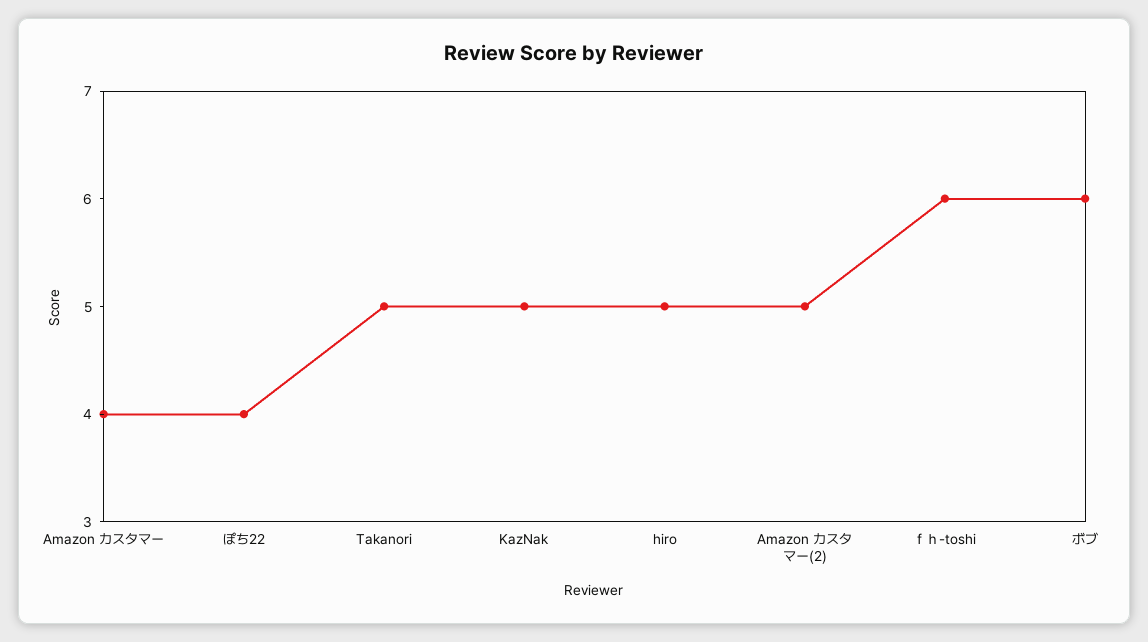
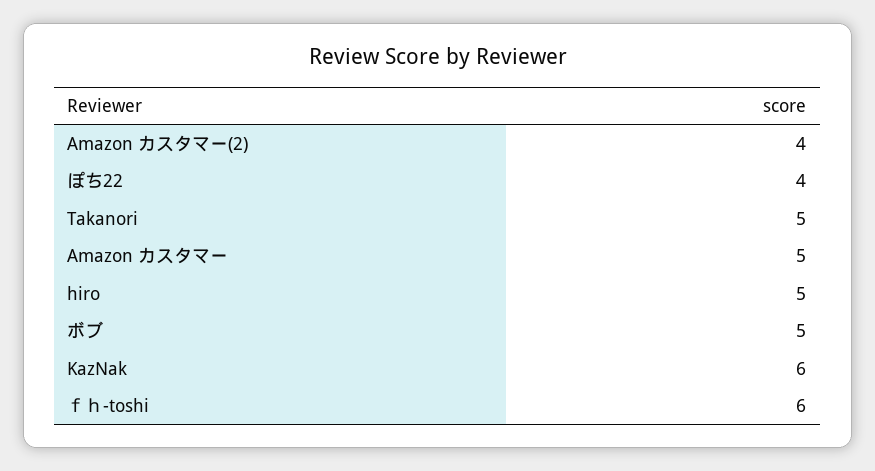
  {
-   "Amazon カスタマー": 4,
+   "Amazon カスタマー": 5,
    "ぽち22": 4,
    "Takanori": 5,
-   "KazNak": 5,
+   "KazNak": 6,
    "hiro": 5,
-   "Amazon カスタマー(2)": 5,
+   "Amazon カスタマー(2)": 4,
    "ｆｈ-toshi": 6,
-   "ボブ": 6
+   "ボブ": 5
  }

